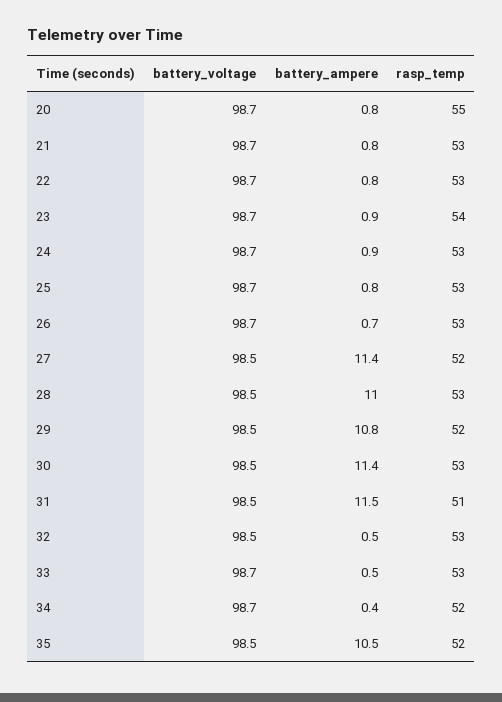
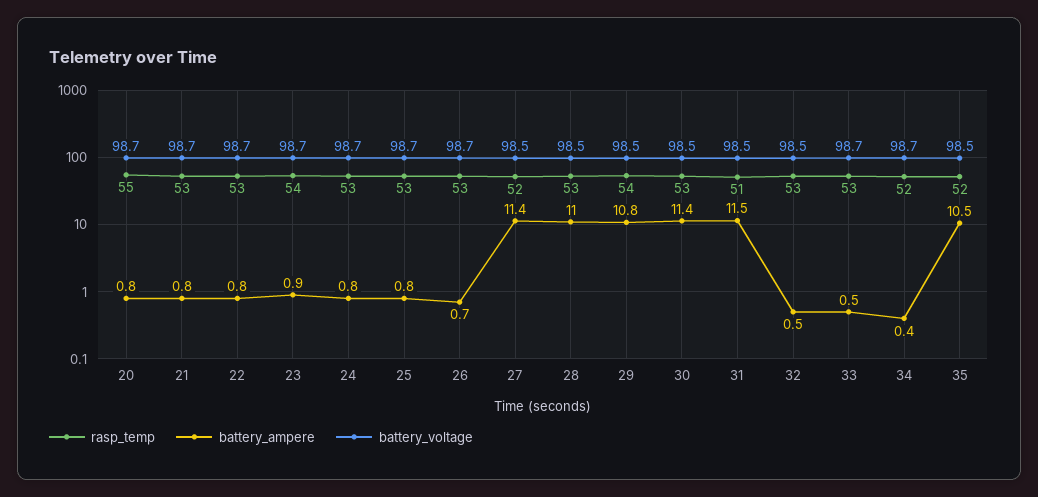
  {
    "battery_voltage": {
      "20": 98.7,
      "21": 98.7,
      "22": 98.7,
      "23": 98.7,
      "24": 98.7,
      "25": 98.7,
      "26": 98.7,
      "27": 98.5,
      "28": 98.5,
      "29": 98.5,
      "30": 98.5,
      "31": 98.5,
      "32": 98.5,
      "33": 98.7,
      "34": 98.7,
      "35": 98.5
    },
    "battery_ampere": {
      "20": 0.8,
      "21": 0.8,
      "22": 0.8,
      "23": 0.9,
-     "24": 0.9,
+     "24": 0.8,
      "25": 0.8,
      "26": 0.7,
      "27": 11.4,
      "28": 11,
      "29": 10.8,
      "30": 11.4,
      "31": 11.5,
      "32": 0.5,
      "33": 0.5,
      "34": 0.4,
      "35": 10.5
    },
    "rasp_temp": {
      "20": 55,
      "21": 53,
      "22": 53,
      "23": 54,
      "24": 53,
      "25": 53,
      "26": 53,
      "27": 52,
      "28": 53,
-     "29": 52,
+     "29": 54,
      "30": 53,
      "31": 51,
      "32": 53,
      "33": 53,
      "34": 52,
      "35": 52
    }
  }

